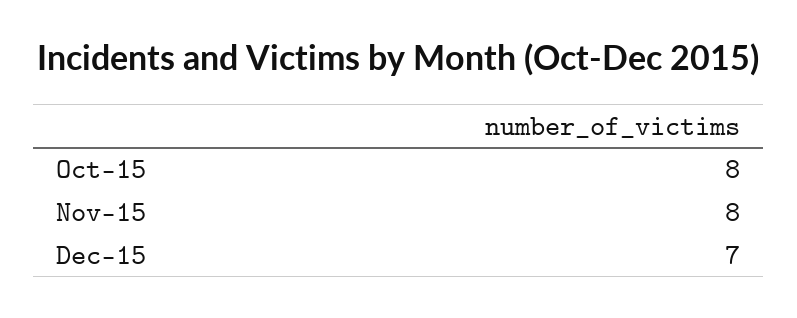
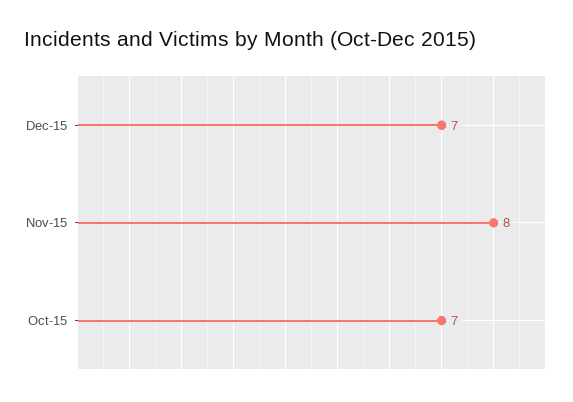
  {
-   "Oct-15": 8,
+   "Oct-15": 7,
    "Nov-15": 8,
    "Dec-15": 7
  }

